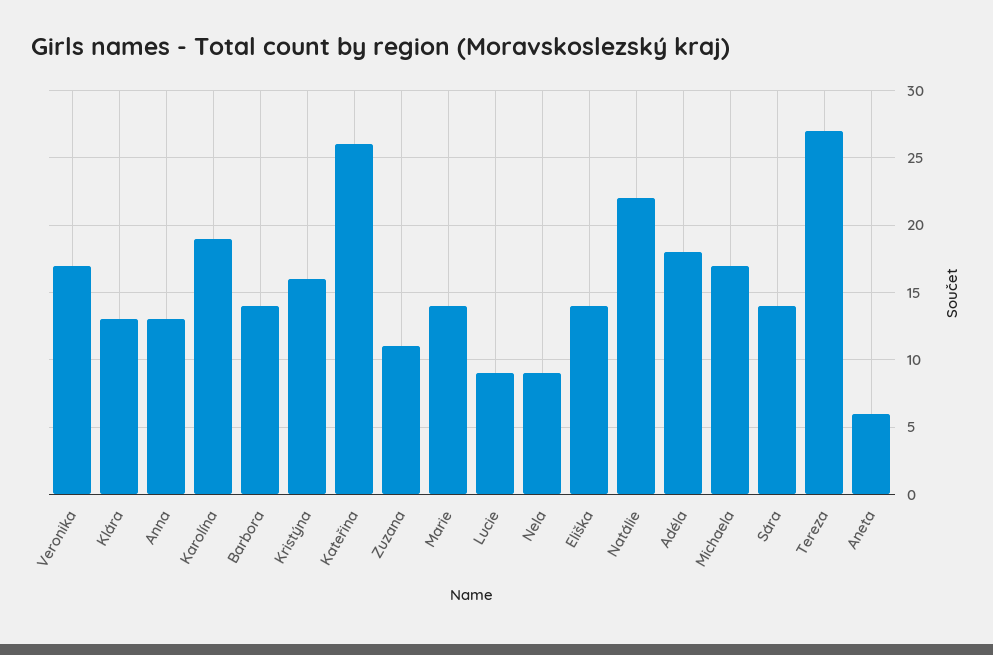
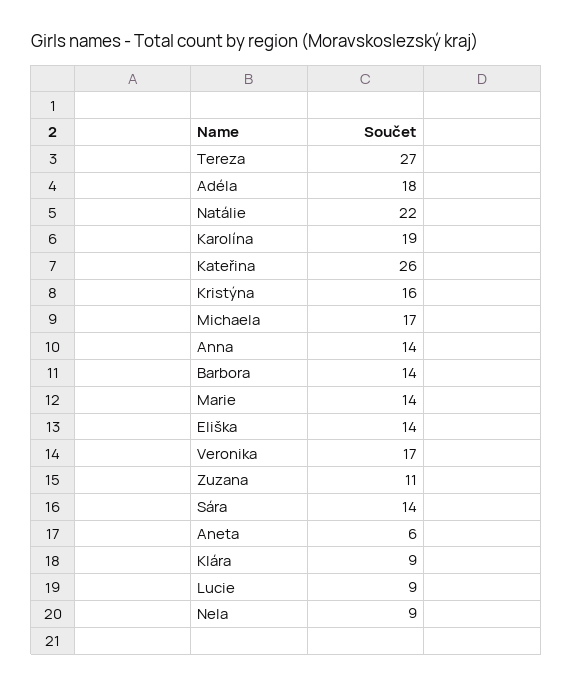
  {
    "Veronika": 17,
-   "Klára": 13,
+   "Klára": 9,
-   "Anna": 13,
+   "Anna": 14,
    "Karolína": 19,
    "Barbora": 14,
    "Kristýna": 16,
    "Kateřina": 26,
    "Zuzana": 11,
    "Marie": 14,
    "Lucie": 9,
    "Nela": 9,
    "Eliška": 14,
    "Natálie": 22,
    "Adéla": 18,
    "Michaela": 17,
    "Sára": 14,
    "Tereza": 27,
    "Aneta": 6
  }

